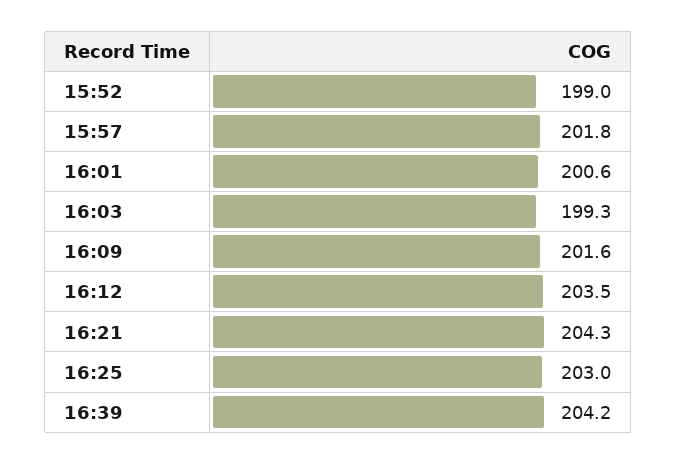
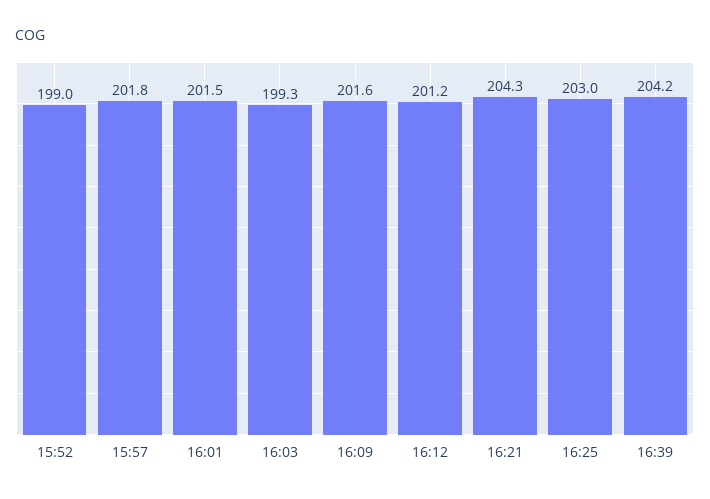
  {
    "15:52": 199,
    "15:57": 201.8,
-   "16:01": 200.6,
+   "16:01": 201.5,
    "16:03": 199.3,
    "16:09": 201.6,
-   "16:12": 203.5,
+   "16:12": 201.2,
    "16:21": 204.3,
    "16:25": 203,
    "16:39": 204.2
  }

